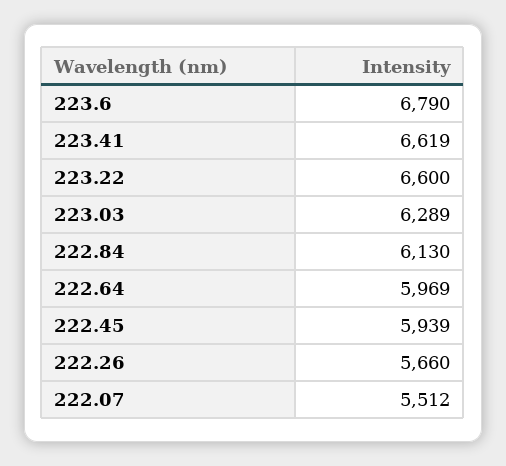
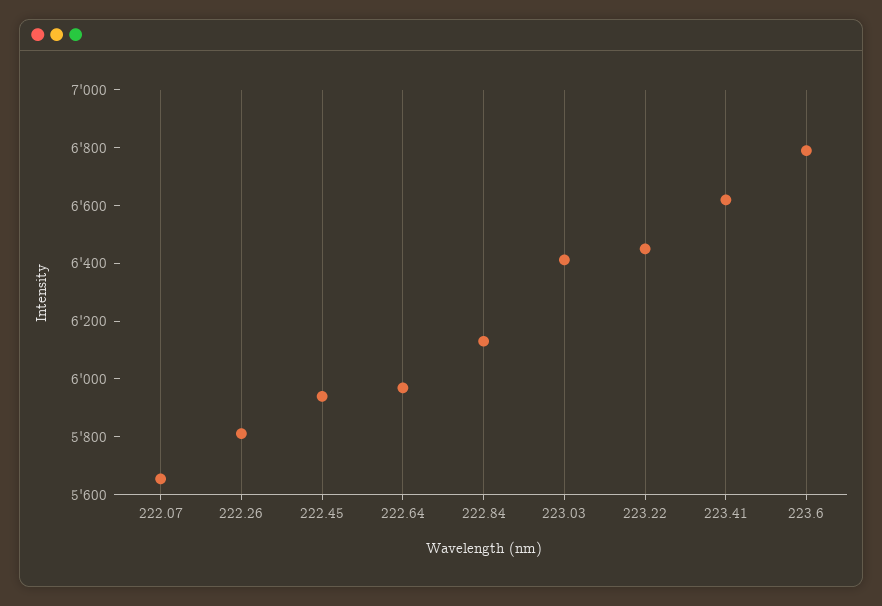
  {
    "223.6": 6790,
    "223.41": 6619,
-   "223.22": 6600,
+   "223.22": 6450,
-   "223.03": 6289,
+   "223.03": 6400,
    "222.84": 6130,
    "222.64": 5969,
    "222.45": 5939,
-   "222.26": 5660,
+   "222.26": 5800,
-   "222.07": 5512
+   "222.07": 5650
  }

